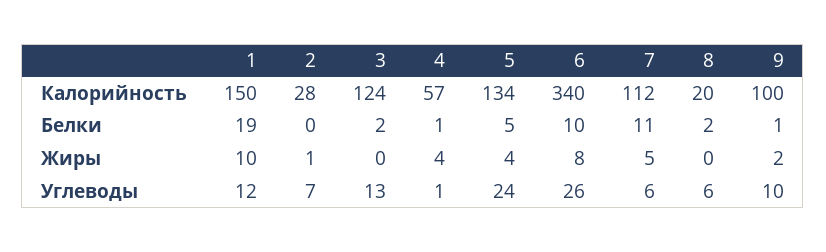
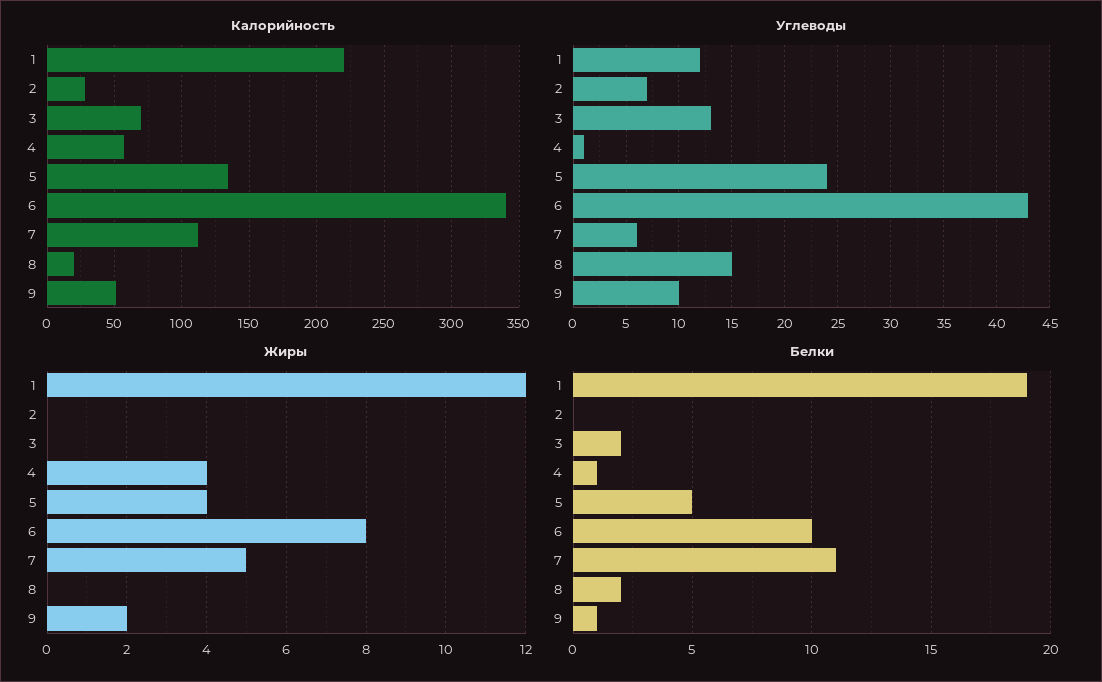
  {
    "Калорийность": {
-     "1": 150,
+     "1": 220,
      "2": 28,
-     "3": 124,
+     "3": 70,
      "4": 57,
      "5": 134,
      "6": 340,
      "7": 112,
      "8": 20,
-     "9": 100
+     "9": 50
    },
    "Белки": {
      "1": 19,
      "2": 0,
      "3": 2,
      "4": 1,
      "5": 5,
      "6": 10,
      "7": 11,
      "8": 2,
      "9": 1
    },
    "Жиры": {
-     "1": 10,
+     "1": 12,
-     "2": 1,
+     "2": 0,
      "3": 0,
      "4": 4,
      "5": 4,
      "6": 8,
      "7": 5,
      "8": 0,
      "9": 2
    },
    "Углеводы": {
      "1": 12,
      "2": 7,
      "3": 13,
      "4": 1,
      "5": 24,
-     "6": 26,
+     "6": 43,
      "7": 6,
-     "8": 6,
+     "8": 15,
      "9": 10
    }
  }

